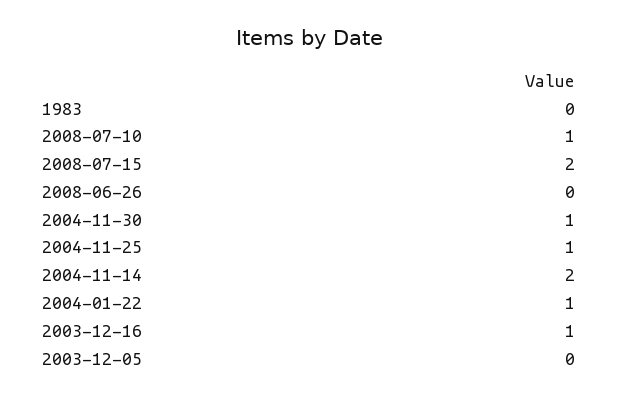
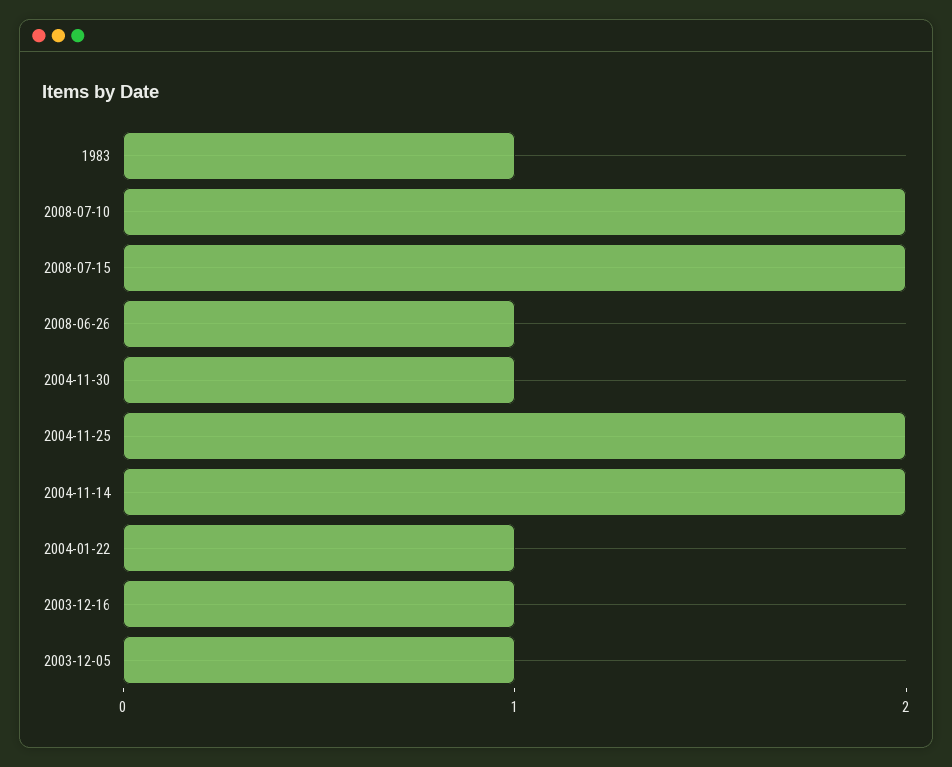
  {
-   "1983": 0,
+   "1983": 1,
-   "2008-07-10": 1,
+   "2008-07-10": 2,
    "2008-07-15": 2,
-   "2008-06-26": 0,
+   "2008-06-26": 1,
    "2004-11-30": 1,
-   "2004-11-25": 1,
+   "2004-11-25": 2,
    "2004-11-14": 2,
    "2004-01-22": 1,
    "2003-12-16": 1,
-   "2003-12-05": 0
+   "2003-12-05": 1
  }

